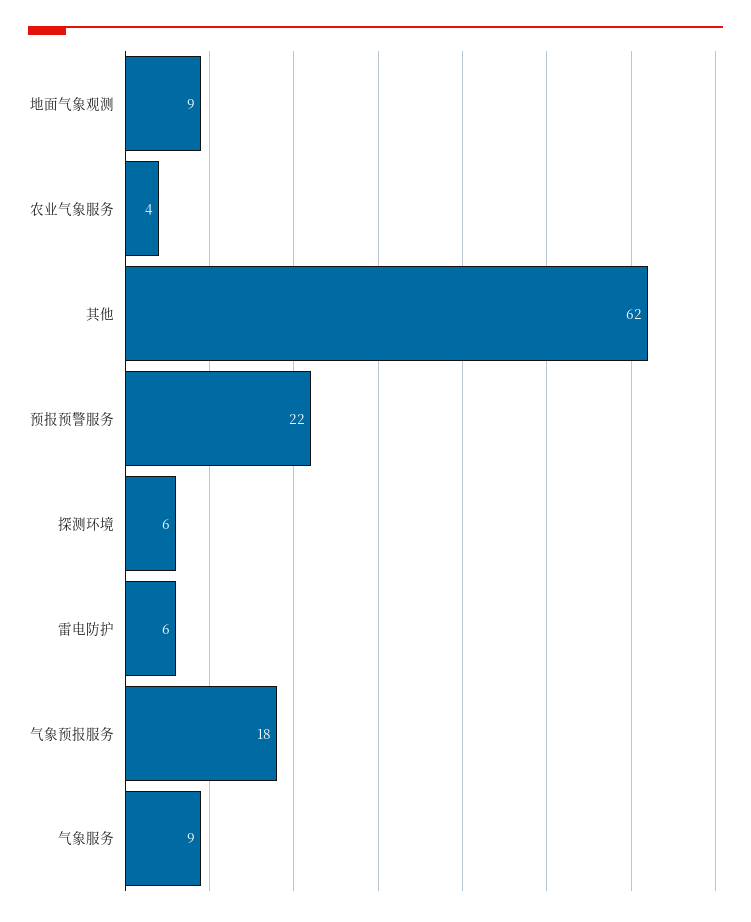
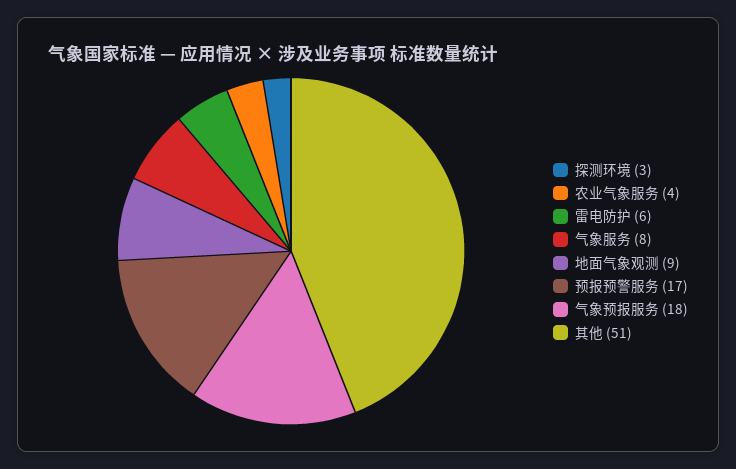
  {
    "地面气象观测": 9,
    "农业气象服务": 4,
-   "其他": 62,
+   "其他": 51,
-   "预报预警服务": 22,
+   "预报预警服务": 17,
-   "探测环境": 6,
+   "探测环境": 3,
    "雷电防护": 6,
    "气象预报服务": 18,
-   "气象服务": 9
+   "气象服务": 8
  }

